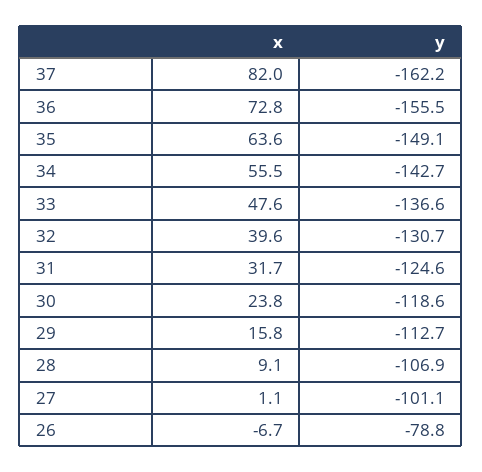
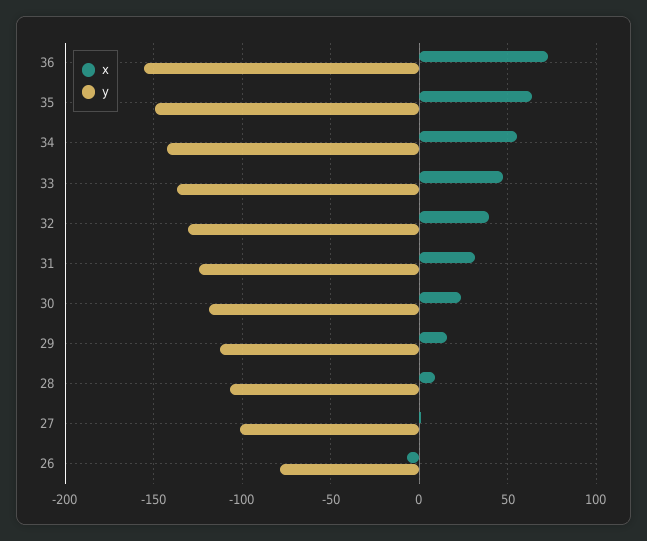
  {
    "x": {
-     "37": 82,
      "36": 72.8,
      "35": 63.6,
      "34": 55.5,
      "33": 47.6,
      "32": 39.6,
      "31": 31.7,
      "30": 23.8,
      "29": 15.8,
      "28": 9.1,
      "27": 1.1,
      "26": -6.7
    },
    "y": {
-     "37": -162.2,
      "36": -155.5,
      "35": -149.1,
      "34": -142.7,
      "33": -136.6,
      "32": -130.7,
      "31": -124.6,
      "30": -118.6,
      "29": -112.7,
      "28": -106.9,
      "27": -101.1,
      "26": -78.8
    }
  }

